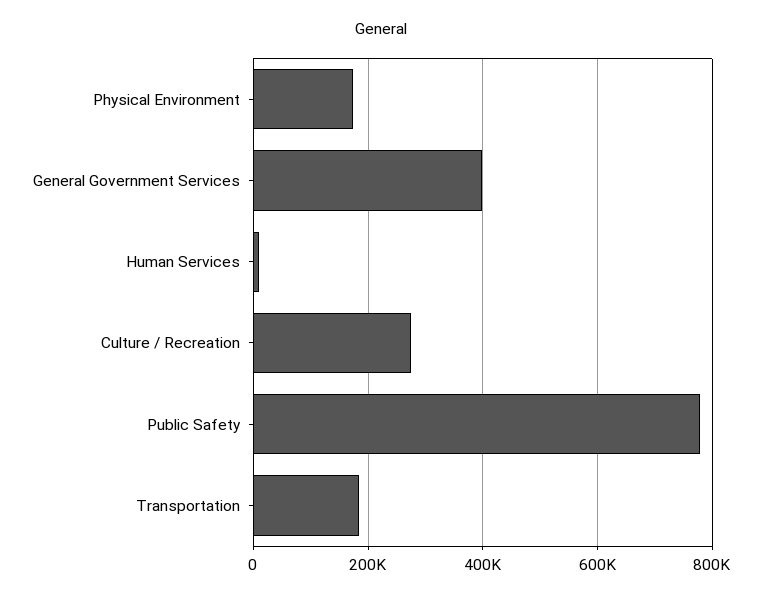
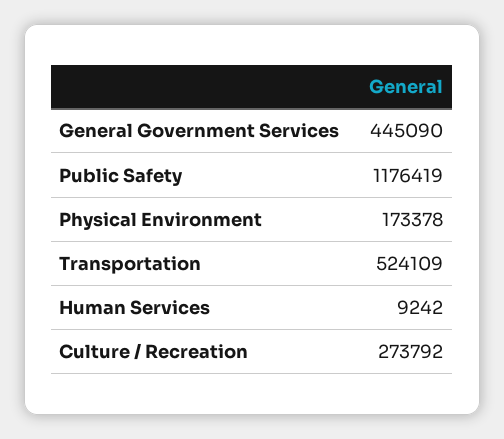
  {
    "Physical Environment": 173378,
-   "General Government Services": 400000,
+   "General Government Services": 445090,
    "Human Services": 9242,
    "Culture / Recreation": 273792,
-   "Public Safety": 780000,
+   "Public Safety": 1176419,
-   "Transportation": 180000
+   "Transportation": 524109
  }

